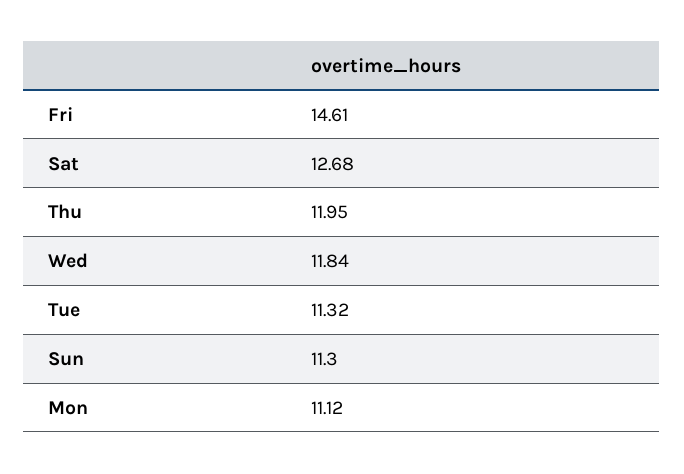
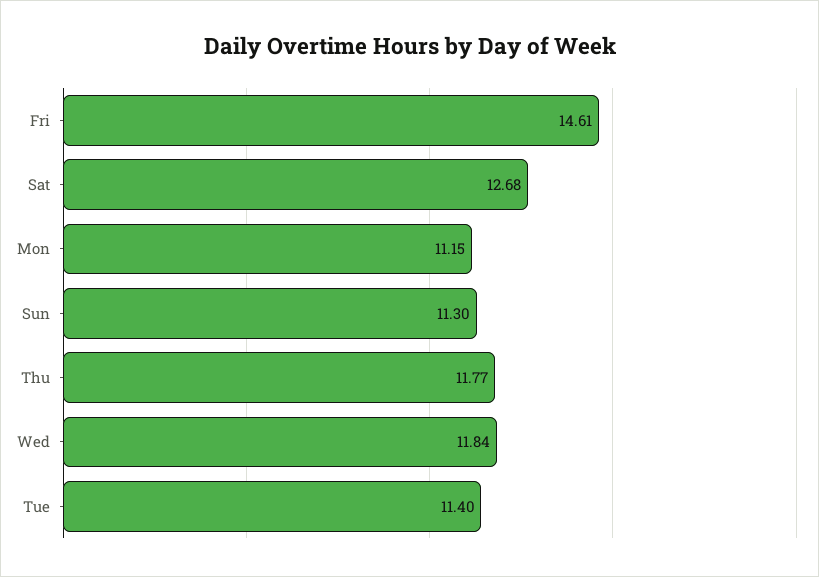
  {
    "Fri": 14.61,
    "Sat": 12.68,
-   "Thu": 11.95,
+   "Thu": 11.77,
    "Wed": 11.84,
-   "Tue": 11.32,
+   "Tue": 11.4,
    "Sun": 11.3,
-   "Mon": 11.12
+   "Mon": 11.15
  }

